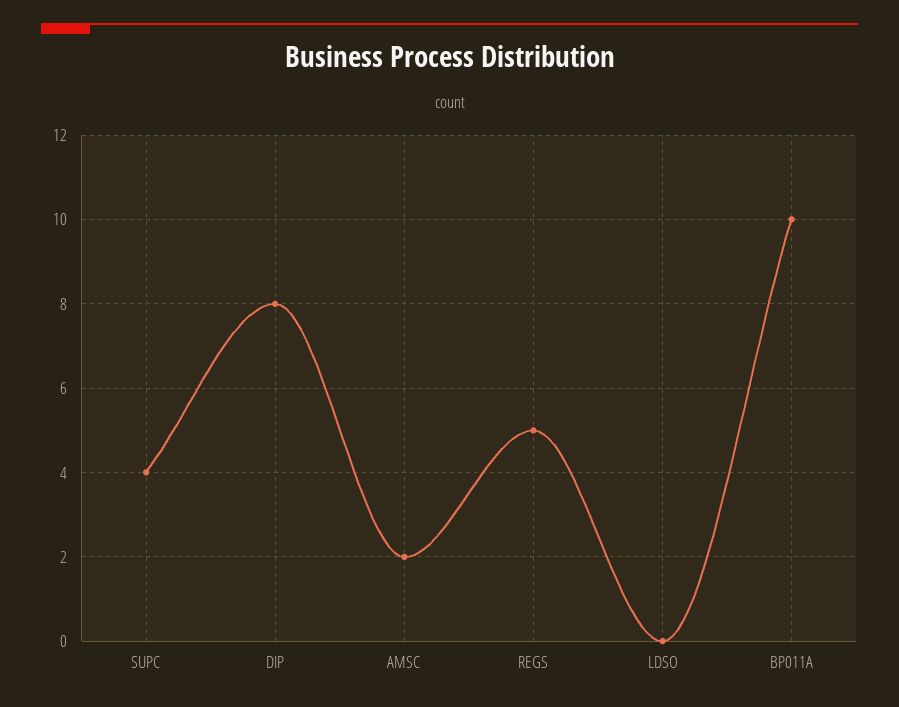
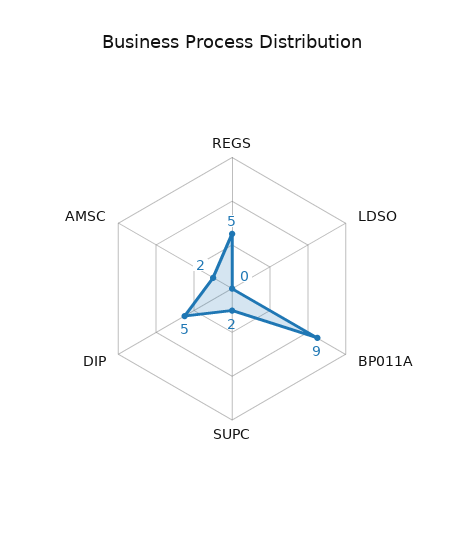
  {
-   "SUPC": 4,
+   "SUPC": 2,
-   "DIP": 8,
+   "DIP": 5,
    "AMSC": 2,
    "REGS": 5,
    "LDSO": 0,
-   "BP011A": 10
+   "BP011A": 9
  }

